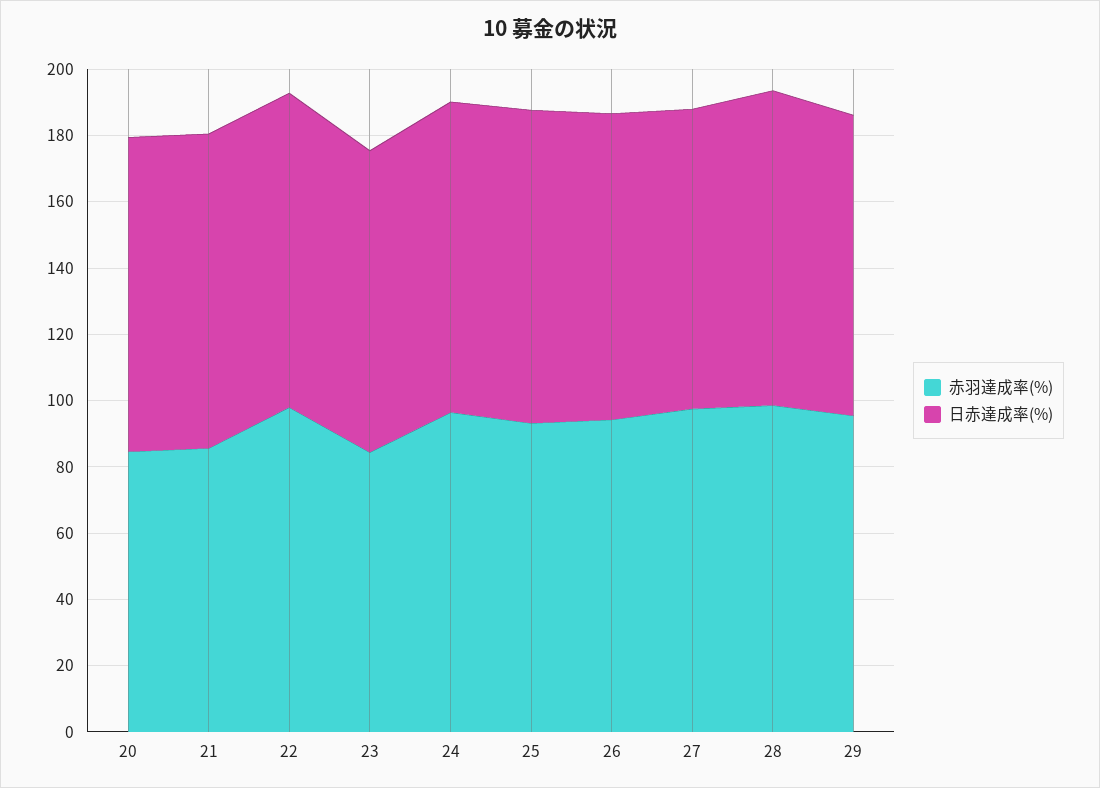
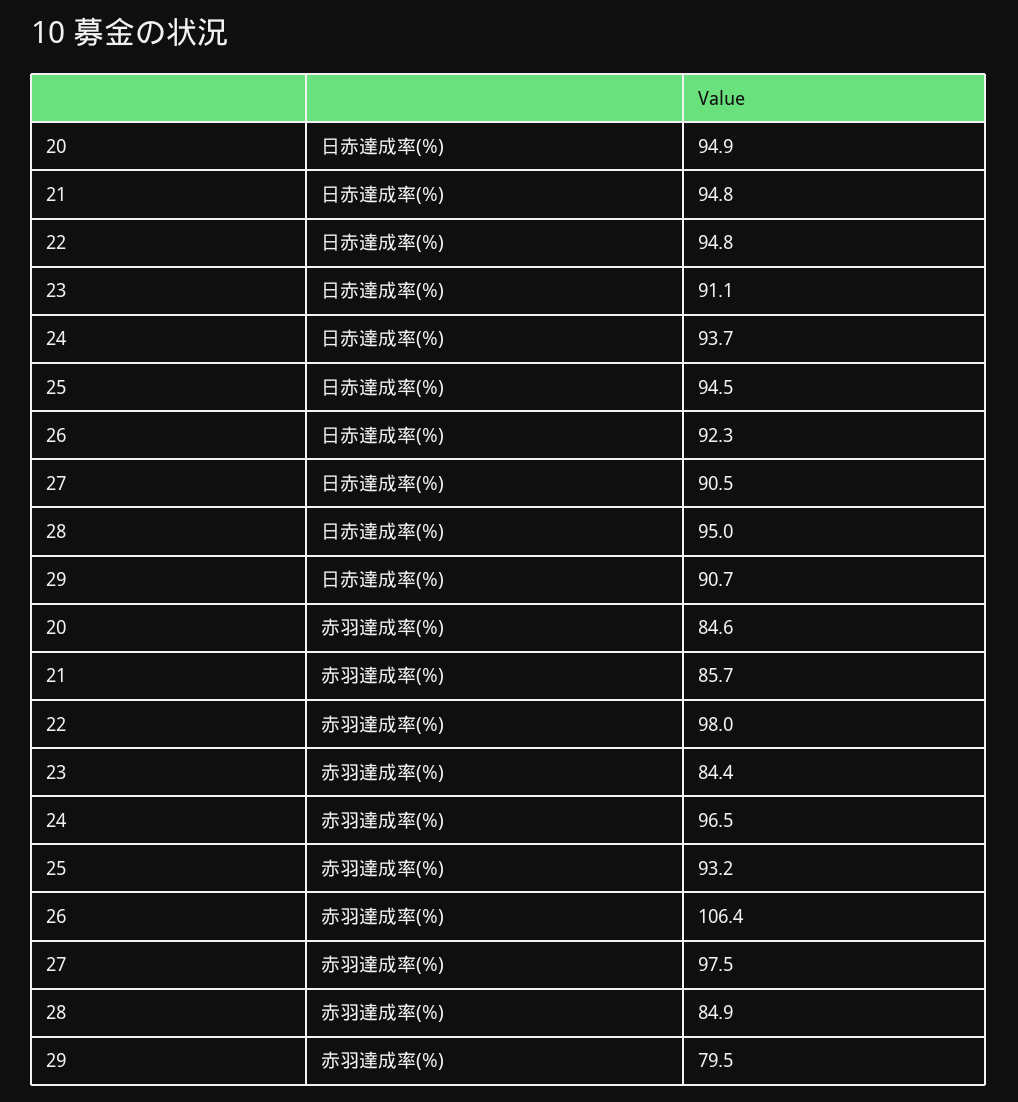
  {
    "赤羽達成率(%)": {
      "20": 84.6,
      "21": 85.7,
      "22": 98,
      "23": 84.4,
      "24": 96.5,
      "25": 93.2,
-     "26": 95,
+     "26": 106.4,
      "27": 97.5,
-     "28": 100,
+     "28": 84.9,
-     "29": 95
+     "29": 79.5
    },
    "日赤達成率(%)": {
      "20": 94.9,
      "21": 94.8,
      "22": 94.8,
      "23": 91.1,
      "24": 93.7,
      "25": 94.5,
      "26": 92.3,
      "27": 90.5,
      "28": 95,
      "29": 90.7
    }
  }

